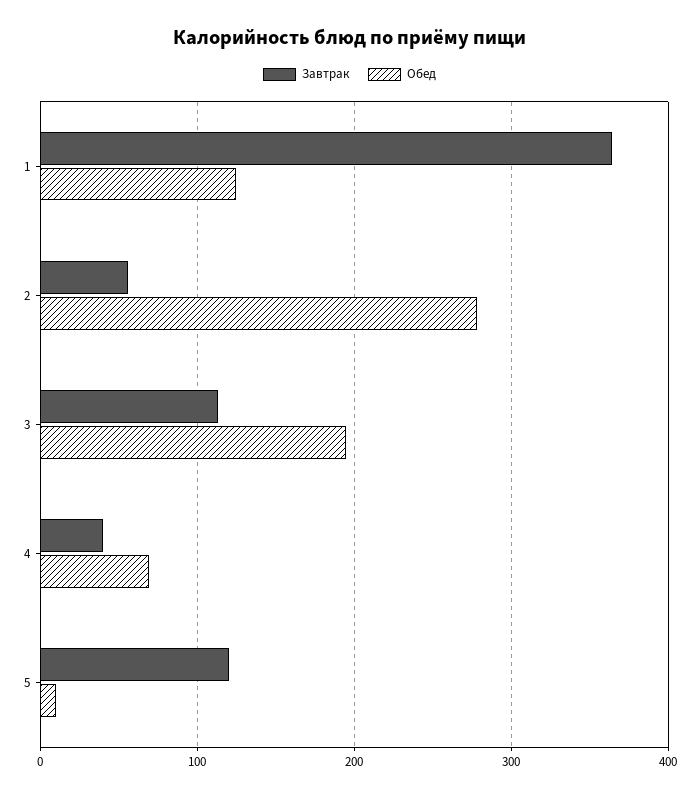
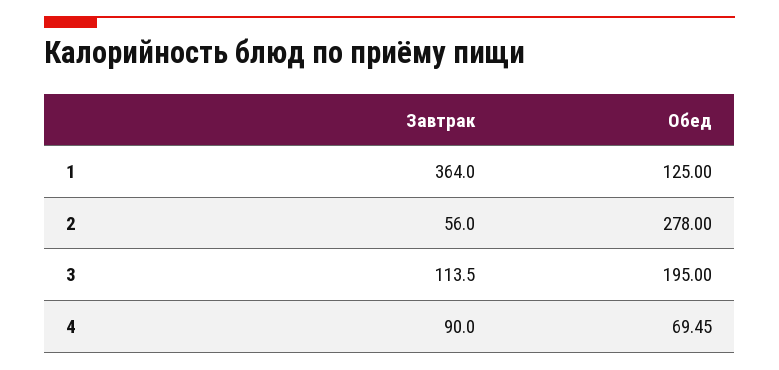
  {
    "Завтрак": {
      "1": 364,
      "2": 56,
      "3": 113.5,
-     "4": 40,
+     "4": 90
-     "5": 120
    },
    "Обед": {
      "1": 125,
      "2": 278,
      "3": 195,
-     "4": 69.45,
+     "4": 69.45
-     "5": 10
    }
  }

